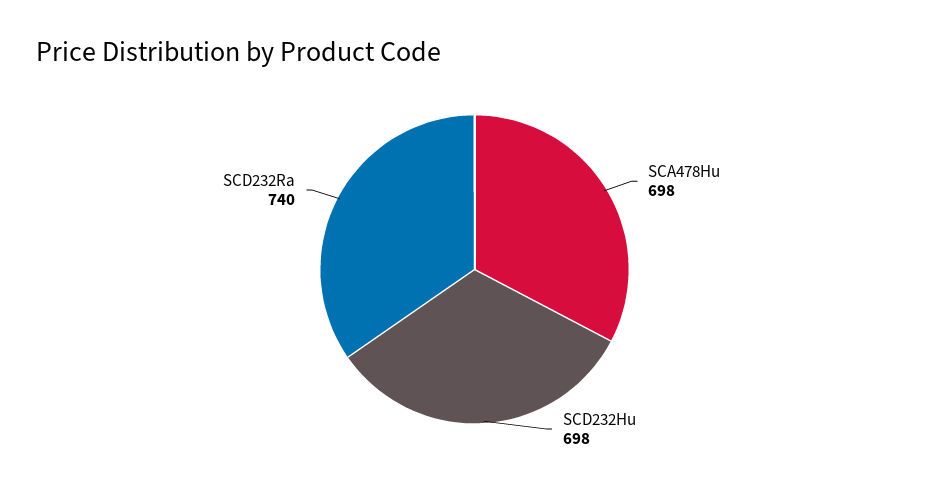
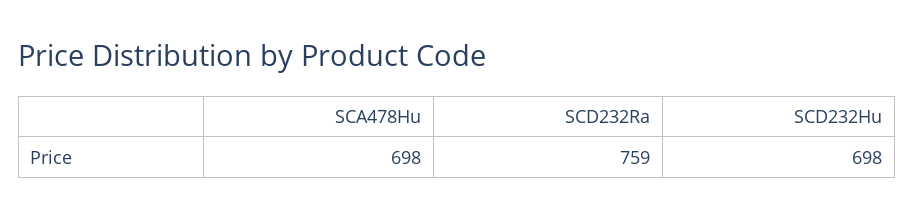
  {
    "SCA478Hu": 698,
    "SCD232Hu": 698,
-   "SCD232Ra": 740
+   "SCD232Ra": 759
  }

